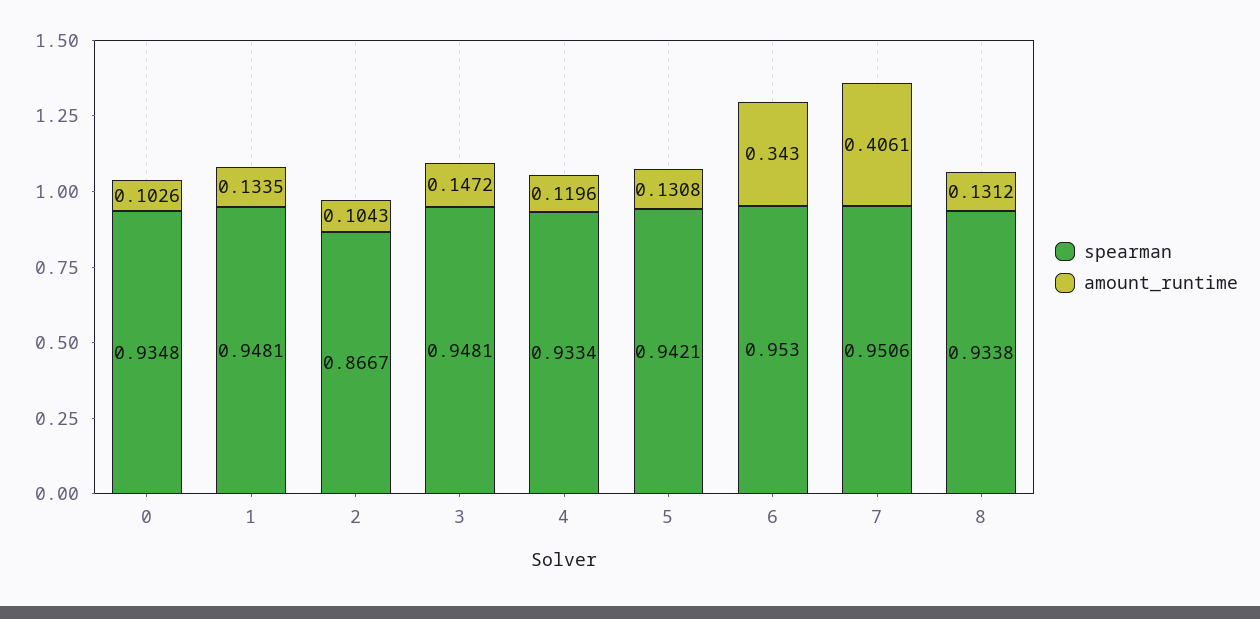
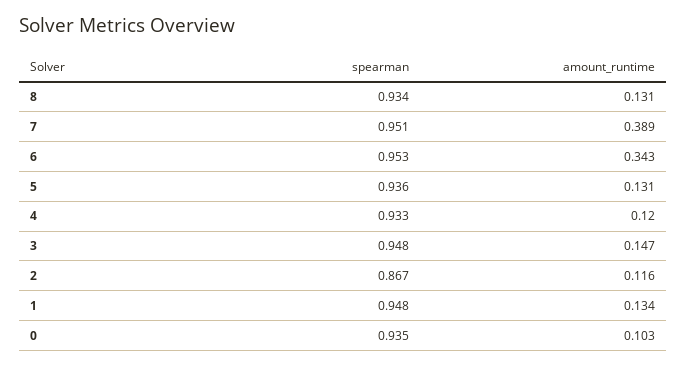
  {
    "spearman": {
      "0": 0.9348,
      "1": 0.9481,
      "2": 0.8667,
      "3": 0.9481,
      "4": 0.9334,
-     "5": 0.9421,
+     "5": 0.936,
      "6": 0.953,
      "7": 0.9506,
      "8": 0.9338
    },
    "amount_runtime": {
      "0": 0.1026,
      "1": 0.1335,
-     "2": 0.1043,
+     "2": 0.116,
      "3": 0.1472,
      "4": 0.1196,
      "5": 0.1308,
      "6": 0.343,
-     "7": 0.4061,
+     "7": 0.389,
      "8": 0.1312
    }
  }

